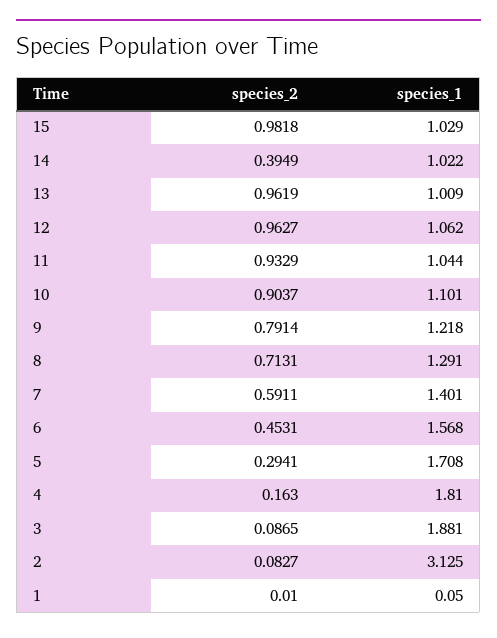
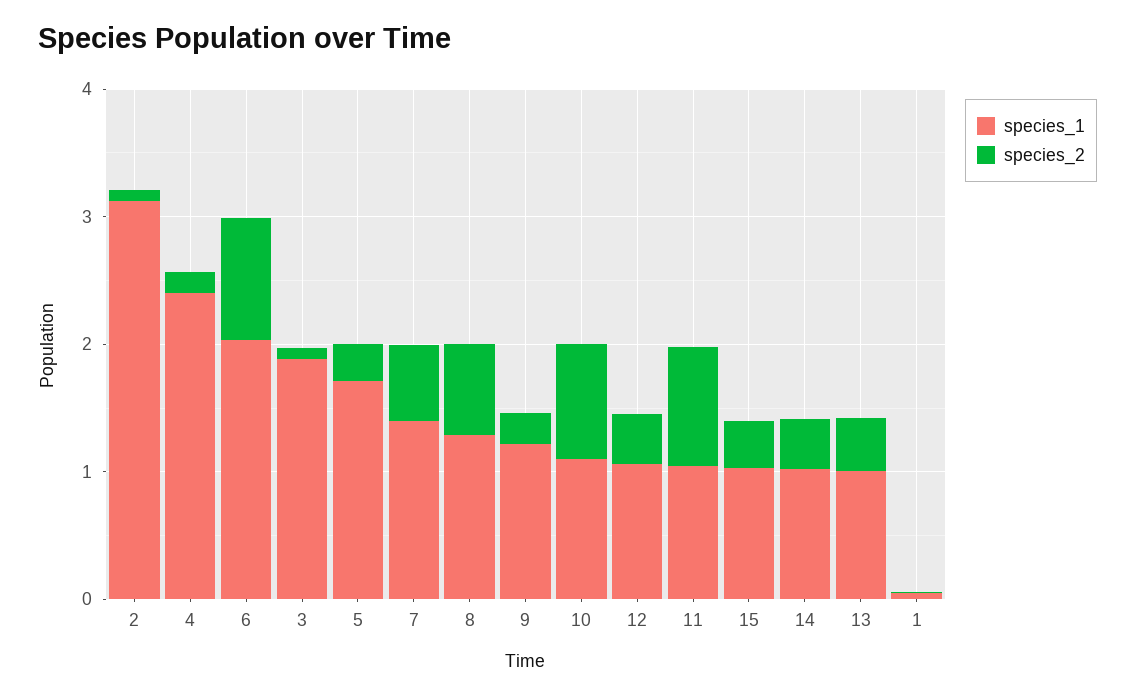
  {
    "species_2": {
-     "15": 0.9818,
+     "15": 0.4,
      "14": 0.3949,
-     "13": 0.9619,
+     "13": 0.4,
-     "12": 0.9627,
+     "12": 0.4,
      "11": 0.9329,
      "10": 0.9037,
-     "9": 0.7914,
+     "9": 0.2,
      "8": 0.7131,
      "7": 0.5911,
-     "6": 0.4531,
+     "6": 1,
      "5": 0.2941,
      "4": 0.163,
      "3": 0.0865,
      "2": 0.0827,
      "1": 0.01
    },
    "species_1": {
      "15": 1.029,
      "14": 1.022,
      "13": 1.009,
      "12": 1.062,
      "11": 1.044,
      "10": 1.101,
      "9": 1.218,
      "8": 1.291,
      "7": 1.401,
-     "6": 1.568,
+     "6": 2,
      "5": 1.708,
-     "4": 1.81,
+     "4": 2.4,
      "3": 1.881,
      "2": 3.125,
      "1": 0.05
    }
  }

